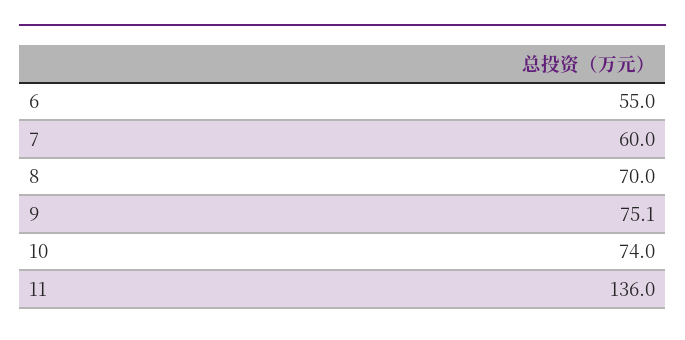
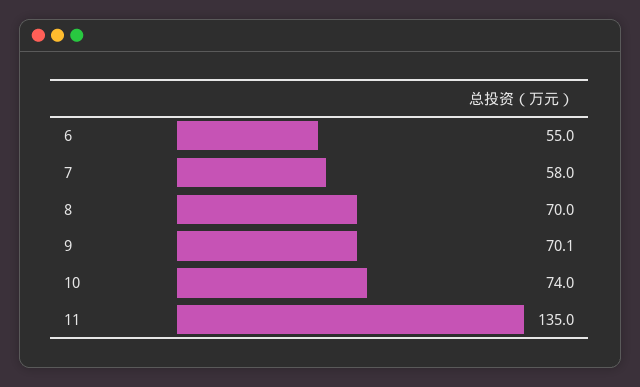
  {
    "6": 55,
-   "7": 60,
+   "7": 58,
    "8": 70,
-   "9": 75.1,
+   "9": 70.1,
    "10": 74,
-   "11": 136
+   "11": 135
  }

